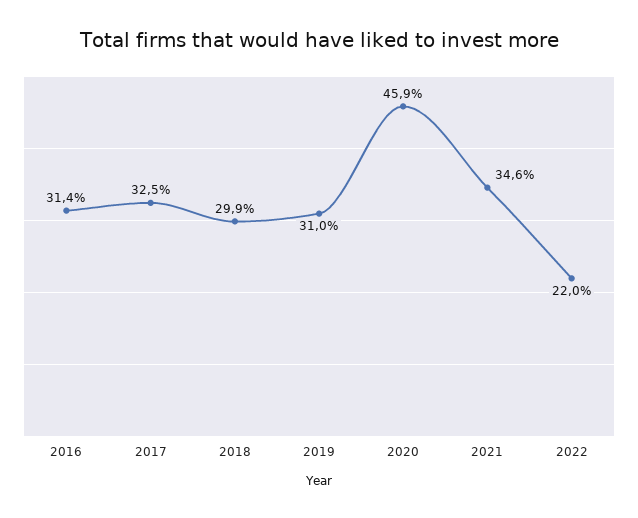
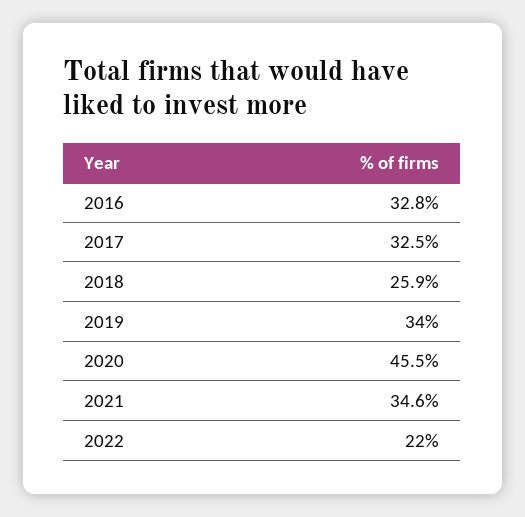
  {
-   "2016": 31.4,
+   "2016": 32.8,
    "2017": 32.5,
-   "2018": 29.9,
+   "2018": 25.9,
-   "2019": 31,
+   "2019": 34,
-   "2020": 45.9,
+   "2020": 45.5,
    "2021": 34.6,
    "2022": 22
  }

